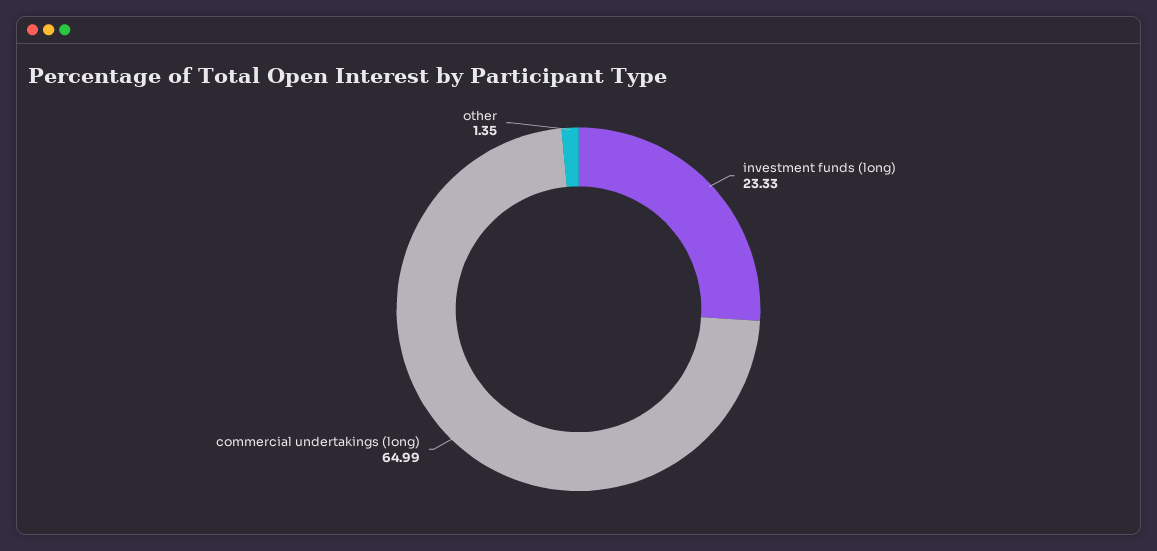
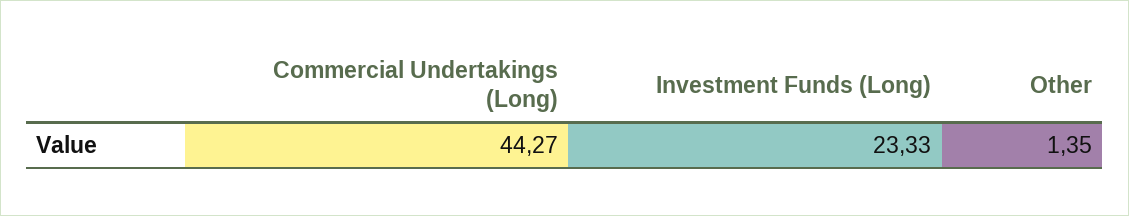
  {
    "investment funds (long)": 23.33,
-   "commercial undertakings (long)": 64.99,
+   "commercial undertakings (long)": 44.27,
    "other": 1.35
  }

